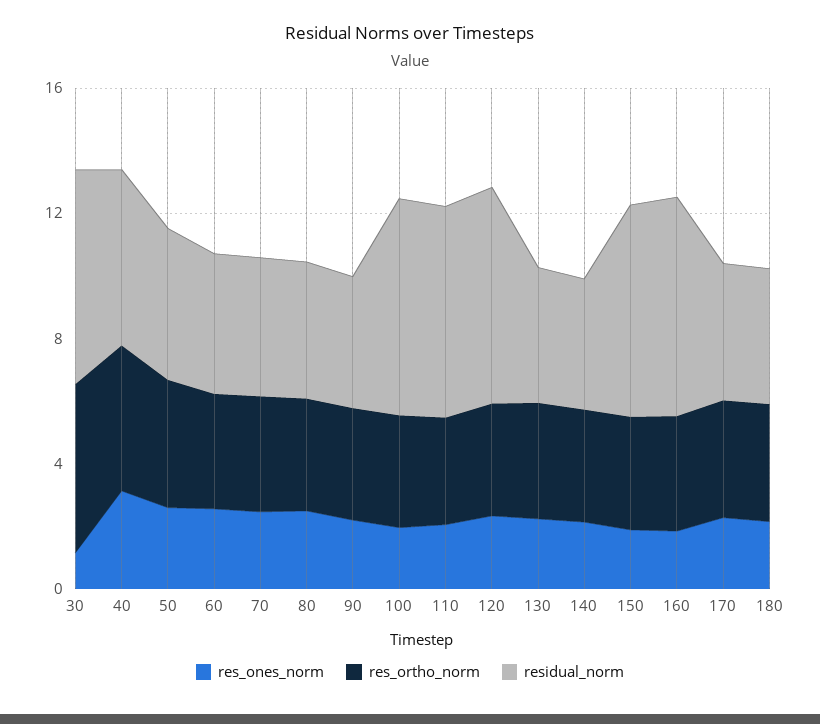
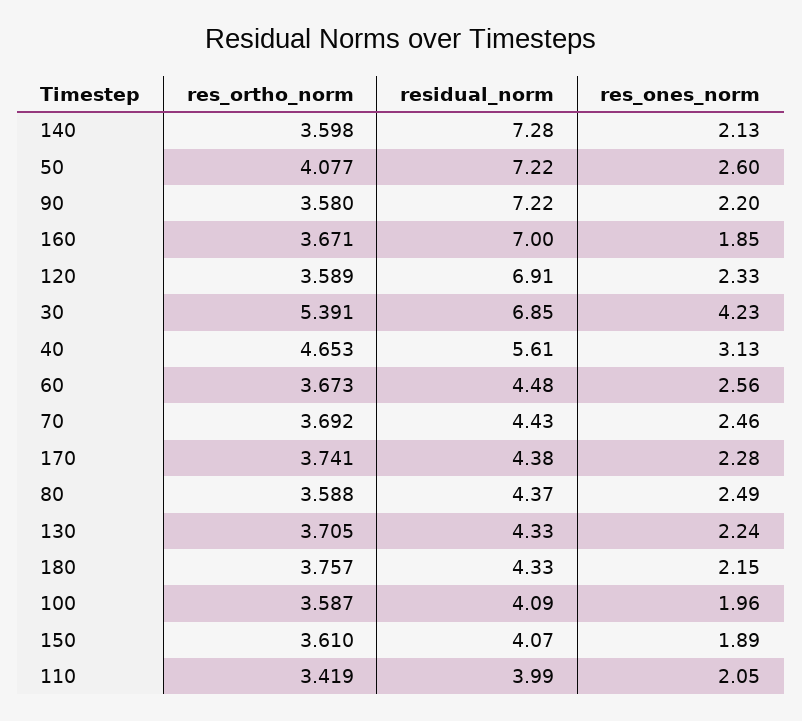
  {
    "res_ones_norm": {
-     "30": 1,
+     "30": 4.23,
      "40": 3.13,
      "50": 2.6,
      "60": 2.56,
      "70": 2.46,
      "80": 2.49,
      "90": 2.2,
      "100": 1.96,
      "110": 2.05,
      "120": 2.33,
      "130": 2.24,
      "140": 2.13,
      "150": 1.89,
      "160": 1.85,
      "170": 2.28,
      "180": 2.15
    },
    "res_ortho_norm": {
      "30": 5.391,
      "40": 4.653,
      "50": 4.077,
      "60": 3.673,
      "70": 3.692,
      "80": 3.588,
      "90": 3.58,
      "100": 3.587,
      "110": 3.419,
      "120": 3.589,
      "130": 3.705,
      "140": 3.598,
      "150": 3.61,
      "160": 3.671,
      "170": 3.741,
      "180": 3.757
    },
    "residual_norm": {
      "30": 6.85,
      "40": 5.61,
-     "50": 5,
+     "50": 7.22,
      "60": 4.48,
      "70": 4.43,
      "80": 4.37,
-     "90": 4,
+     "90": 7.22,
-     "100": 7,
+     "100": 4.09,
-     "110": 7,
+     "110": 3.99,
      "120": 6.91,
      "130": 4.33,
-     "140": 4,
+     "140": 7.28,
-     "150": 7,
+     "150": 4.07,
      "160": 7,
      "170": 4.38,
      "180": 4.33
    }
  }

